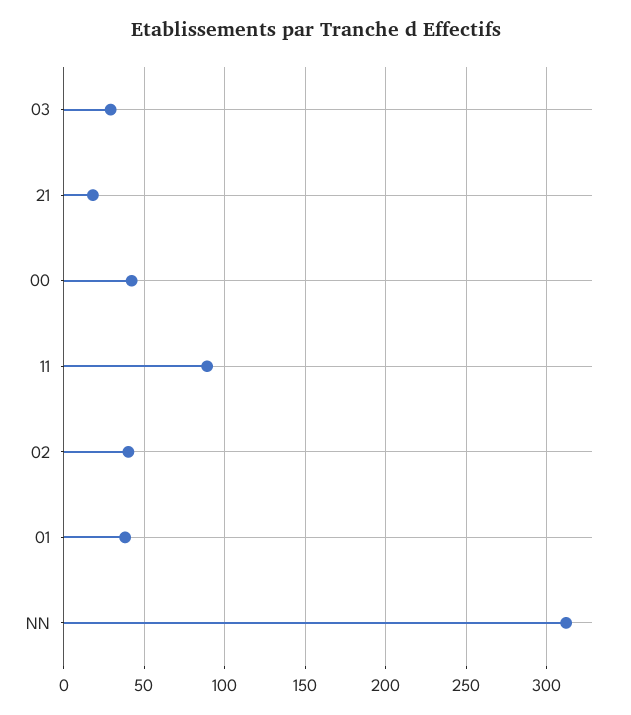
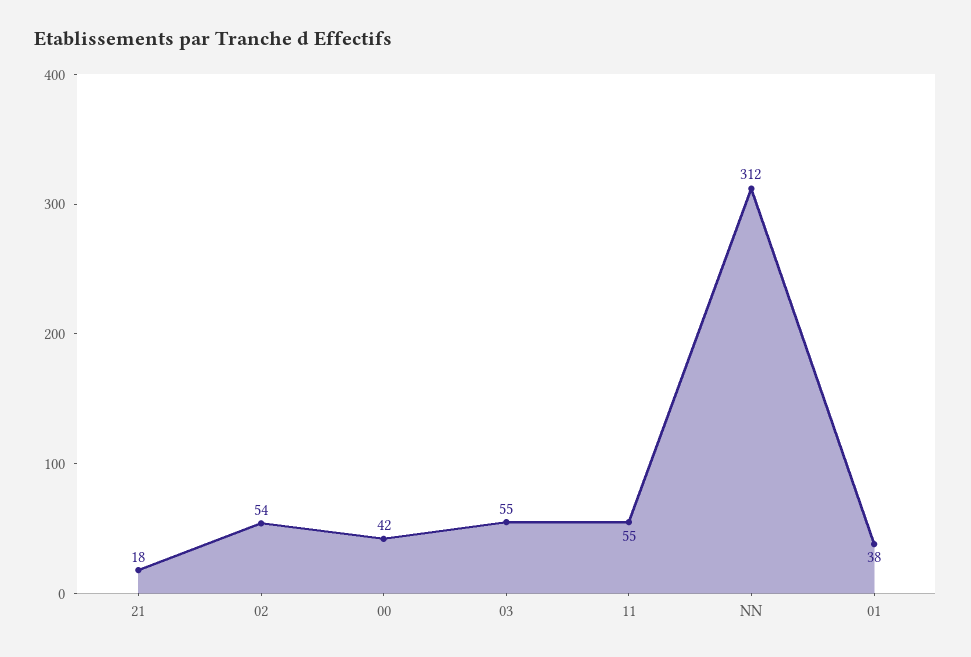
  {
-   "03": 30,
+   "03": 55,
    "21": 18,
    "00": 42,
-   "11": 90,
+   "11": 55,
-   "02": 40,
+   "02": 54,
    "01": 38,
    "NN": 312
  }

